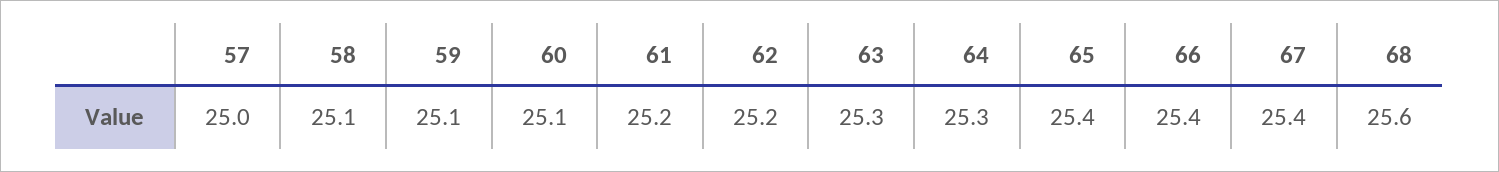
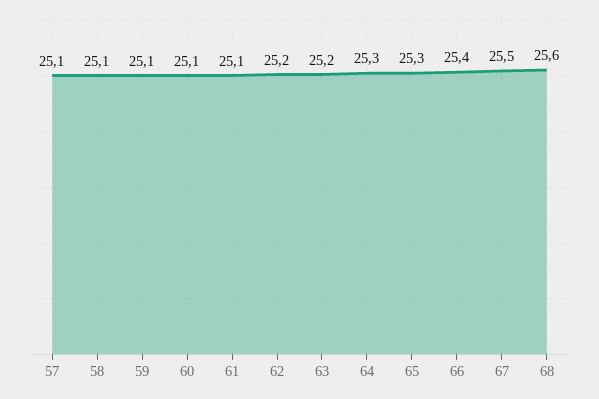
  {
-   "57": 25,
+   "57": 25.1,
    "58": 25.1,
    "59": 25.1,
    "60": 25.1,
-   "61": 25.2,
+   "61": 25.1,
    "62": 25.2,
-   "63": 25.3,
+   "63": 25.2,
    "64": 25.3,
-   "65": 25.4,
+   "65": 25.3,
    "66": 25.4,
-   "67": 25.4,
+   "67": 25.5,
    "68": 25.6
  }

